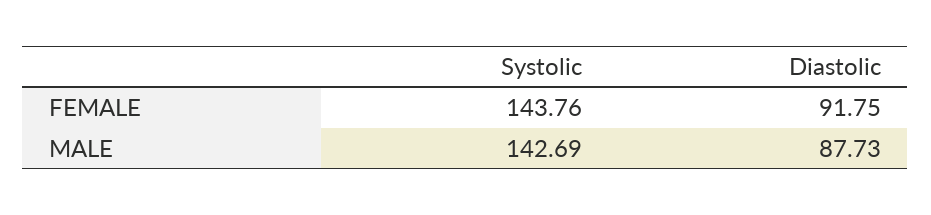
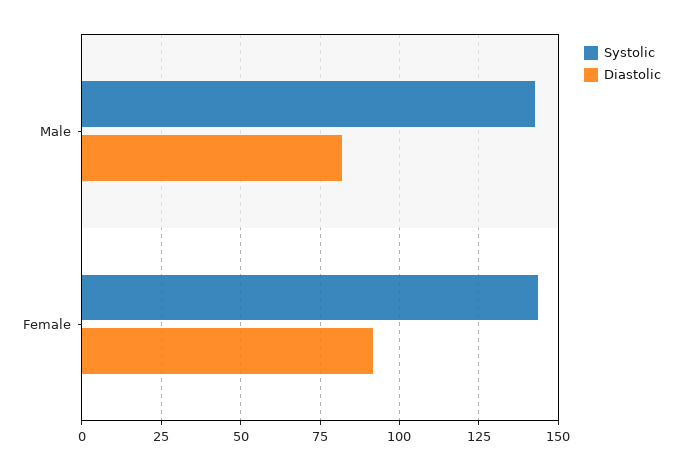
  {
    "Systolic": {
      "FEMALE": 143.76,
      "MALE": 142.69
    },
    "Diastolic": {
      "FEMALE": 91.75,
-     "MALE": 87.73
+     "MALE": 82.5
    }
  }

